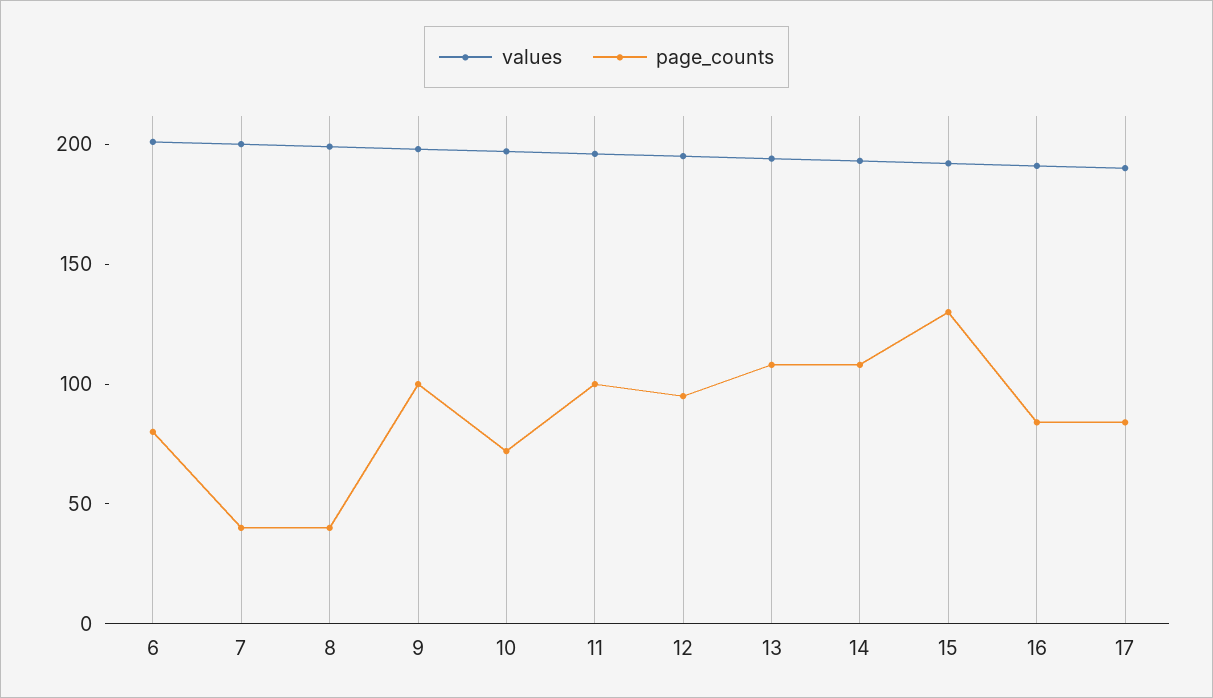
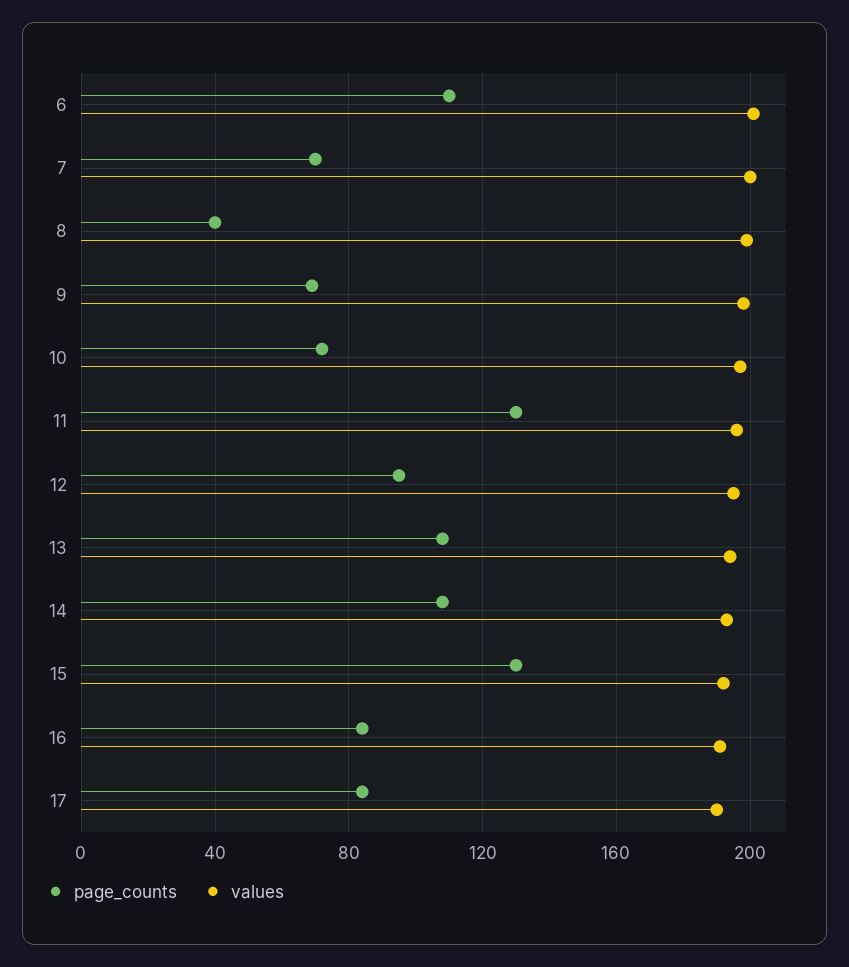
  {
    "values": {
      "6": 200,
      "7": 200,
      "8": 200,
      "9": 200,
      "10": 195,
      "11": 195,
      "12": 195,
      "13": 195,
      "14": 195,
      "15": 190,
      "16": 190,
      "17": 190
    },
    "page_counts": {
-     "6": 80,
+     "6": 110,
-     "7": 40,
+     "7": 70,
      "8": 40,
-     "9": 100,
+     "9": 70,
      "10": 70,
-     "11": 100,
+     "11": 130,
      "12": 95,
      "13": 110,
      "14": 110,
      "15": 130,
      "16": 85,
      "17": 85
    }
  }

